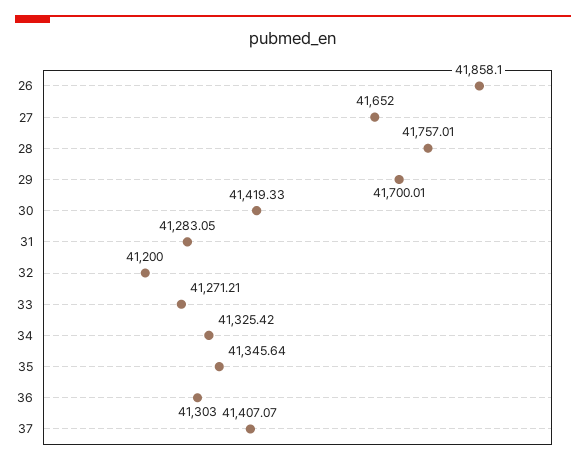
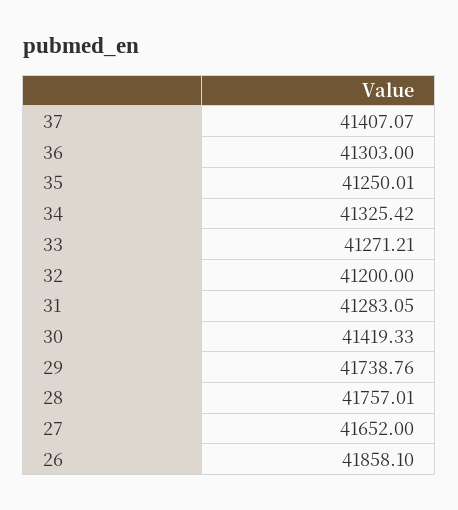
  {
    "26": 41858.1,
    "27": 41652,
    "28": 41757.01,
-   "29": 41700.01,
+   "29": 41738.76,
    "30": 41419.33,
    "31": 41283.05,
    "32": 41200,
    "33": 41271.21,
    "34": 41325.42,
-   "35": 41345.64,
+   "35": 41250.01,
    "36": 41303,
    "37": 41407.07
  }

